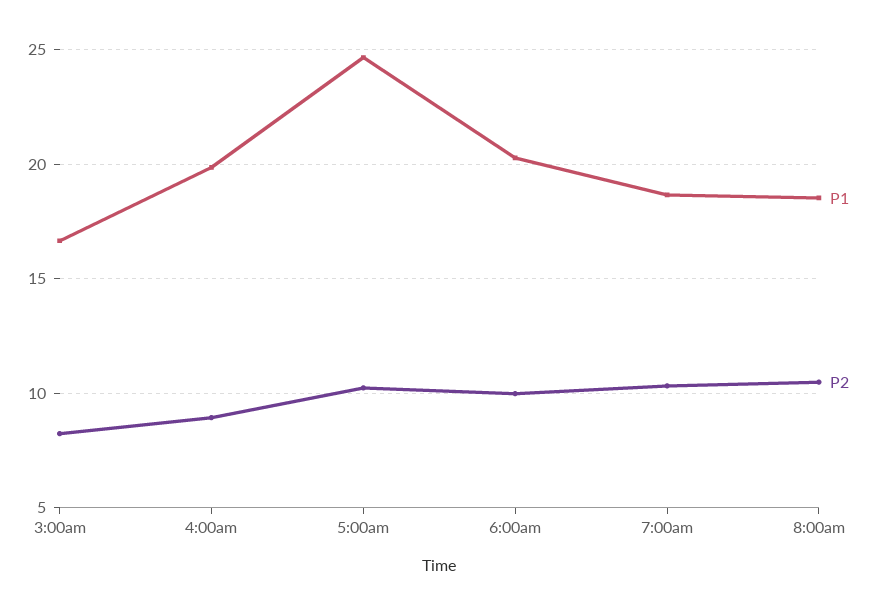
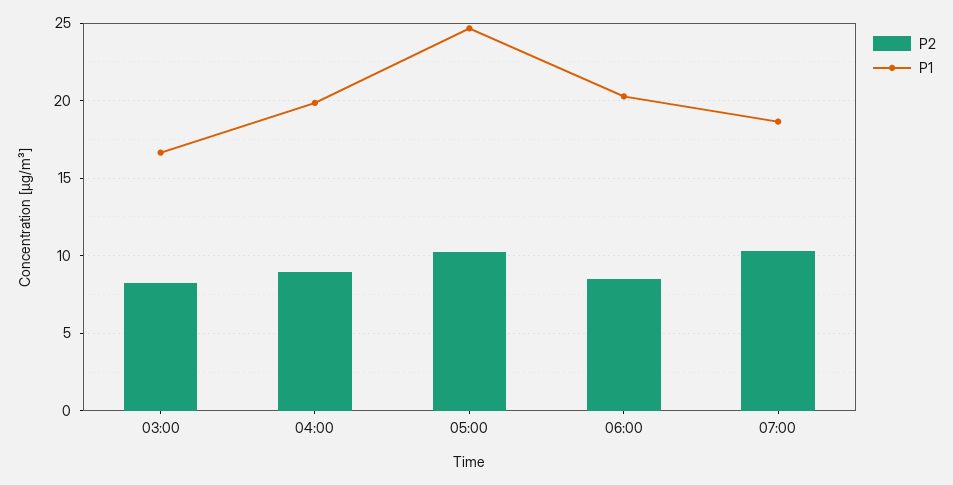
  {
    "P1": {
      "3:00am": 16.5,
      "4:00am": 20,
      "5:00am": 24.5,
      "6:00am": 20.5,
-     "7:00am": 18.5,
+     "7:00am": 18.5
-     "8:00am": 18.5
    },
    "P2": {
      "3:00am": 8,
      "4:00am": 9,
      "5:00am": 10,
-     "6:00am": 10,
+     "6:00am": 8.5,
-     "7:00am": 10.5,
+     "7:00am": 10.5
-     "8:00am": 10.5
    }
  }

